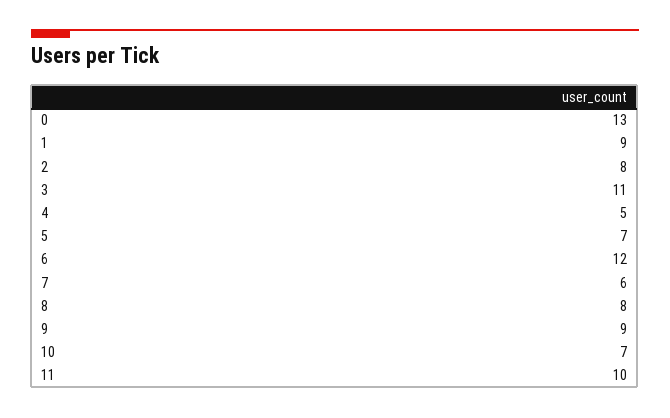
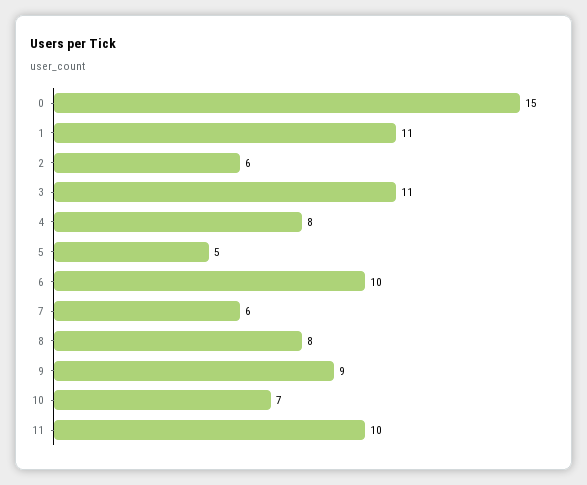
  {
-   "0": 13,
+   "0": 15,
-   "1": 9,
+   "1": 11,
-   "2": 8,
+   "2": 6,
    "3": 11,
-   "4": 5,
+   "4": 8,
-   "5": 7,
+   "5": 5,
-   "6": 12,
+   "6": 10,
    "7": 6,
    "8": 8,
    "9": 9,
    "10": 7,
    "11": 10
  }

